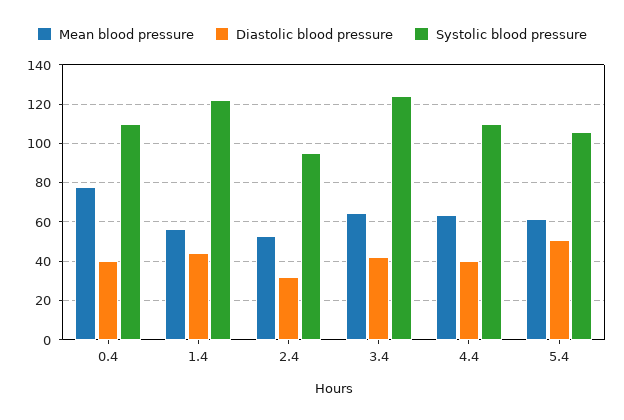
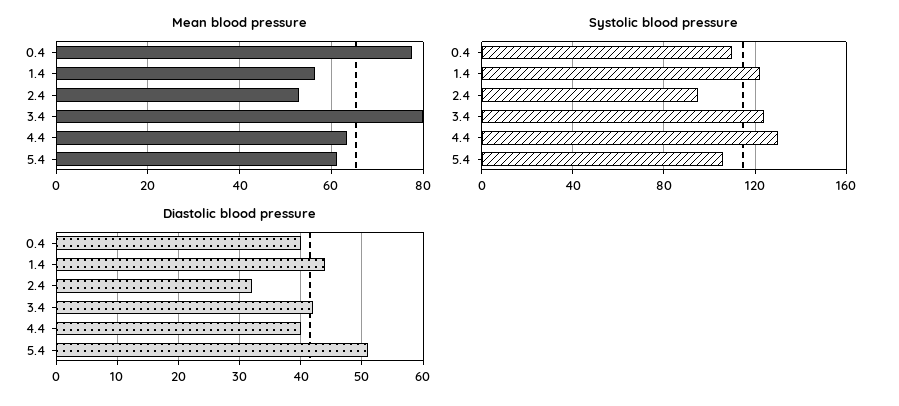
  {
    "Mean blood pressure": {
      "0.4": 78,
      "1.4": 56,
      "2.4": 54,
-     "3.4": 65,
+     "3.4": 80,
      "4.4": 64,
      "5.4": 62
    },
    "Diastolic blood pressure": {
      "0.4": 40,
      "1.4": 44,
      "2.4": 32,
      "3.4": 42,
      "4.4": 40,
      "5.4": 51
    },
    "Systolic blood pressure": {
      "0.4": 110,
      "1.4": 120,
      "2.4": 95,
      "3.4": 125,
-     "4.4": 110,
+     "4.4": 130,
      "5.4": 105
    }
  }

